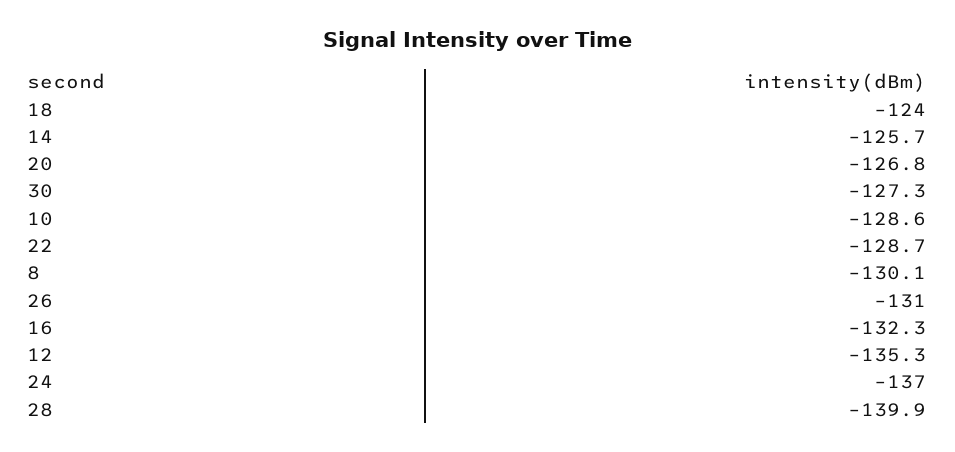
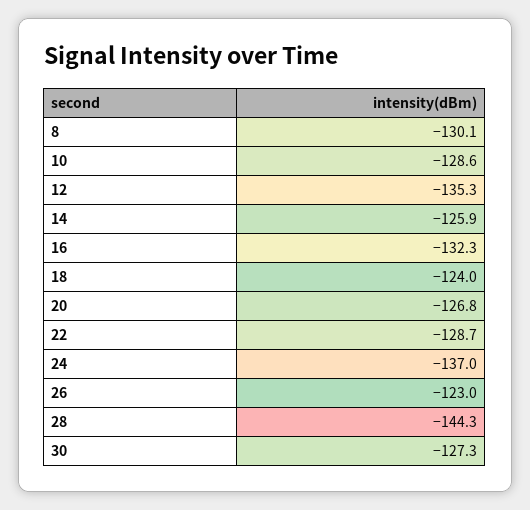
  {
    "18": -124,
-   "14": -125.7,
+   "14": -125.9,
    "20": -126.8,
    "30": -127.3,
    "10": -128.6,
    "22": -128.7,
    "8": -130.1,
-   "26": -131,
+   "26": -123,
    "16": -132.3,
    "12": -135.3,
    "24": -137,
-   "28": -139.9
+   "28": -144.3
  }

